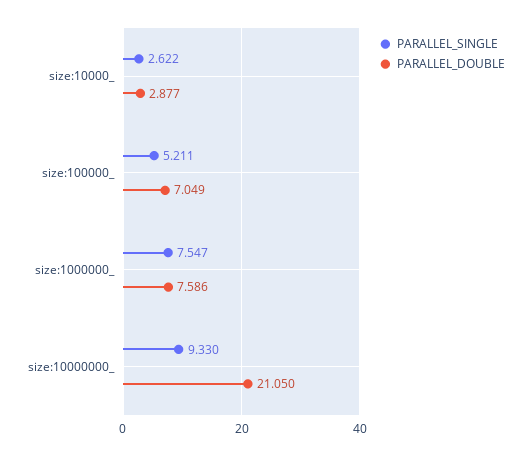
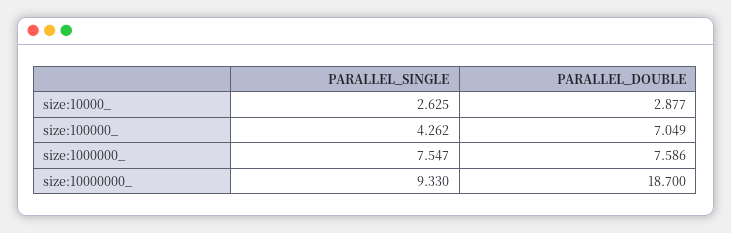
  {
    "PARALLEL_SINGLE": {
-     "size:10000_": 2.622,
+     "size:10000_": 2.625,
-     "size:100000_": 5.211,
+     "size:100000_": 4.262,
      "size:1000000_": 7.547,
      "size:10000000_": 9.33
    },
    "PARALLEL_DOUBLE": {
      "size:10000_": 2.877,
      "size:100000_": 7.049,
      "size:1000000_": 7.586,
-     "size:10000000_": 21.05
+     "size:10000000_": 18.7
    }
  }

